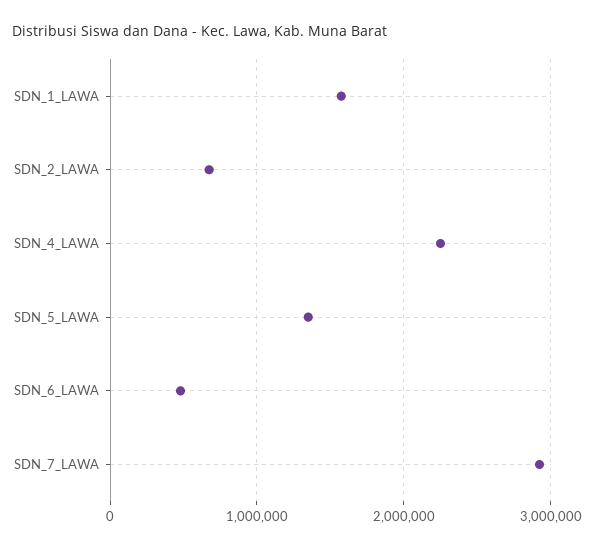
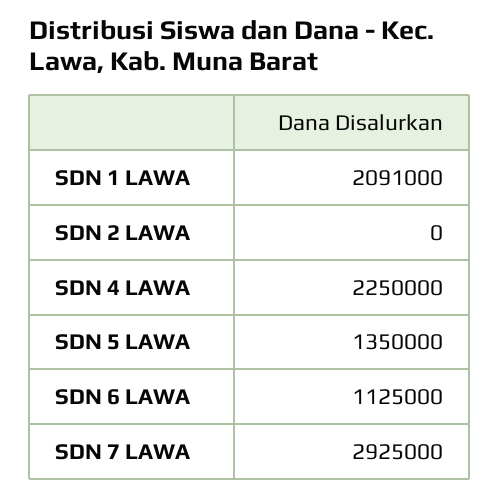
  {
-   "SDN_1_LAWA": 1600000,
+   "SDN_1_LAWA": 2091000,
-   "SDN_2_LAWA": 700000,
+   "SDN_2_LAWA": 0,
    "SDN_4_LAWA": 2250000,
    "SDN_5_LAWA": 1350000,
-   "SDN_6_LAWA": 500000,
+   "SDN_6_LAWA": 1125000,
    "SDN_7_LAWA": 2925000
  }

